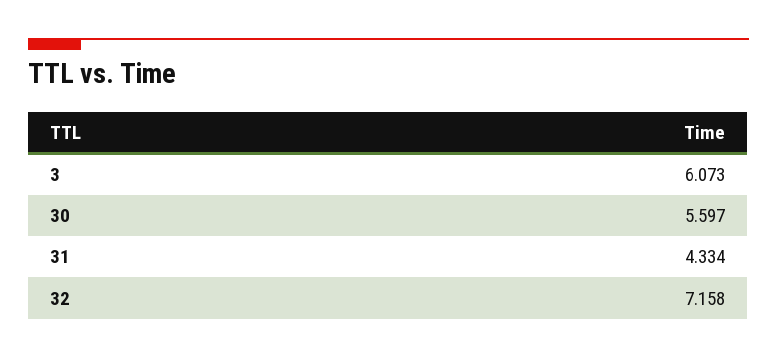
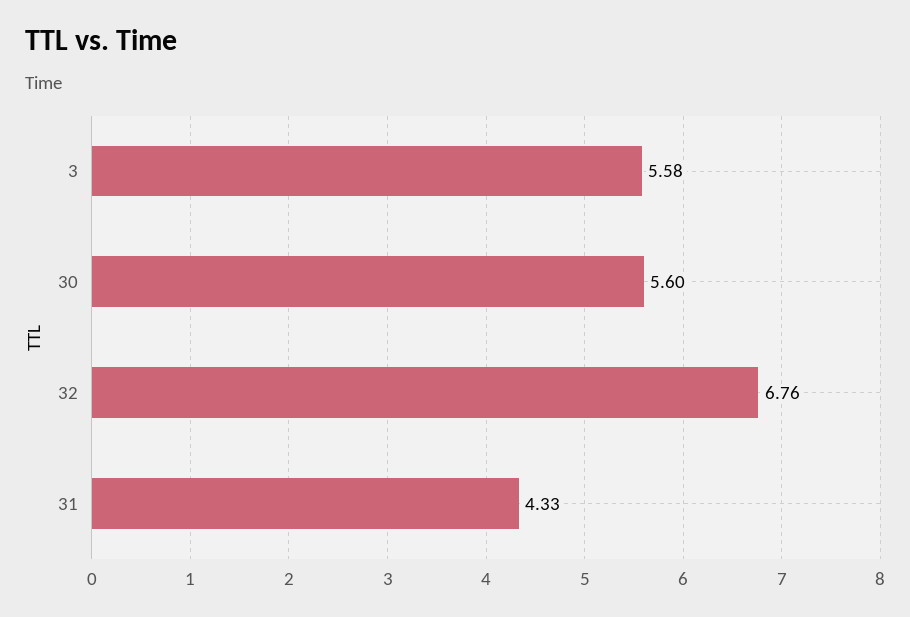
  {
-   "3": 6.073,
+   "3": 5.58,
    "30": 5.597,
    "31": 4.334,
-   "32": 7.158
+   "32": 6.76
  }

